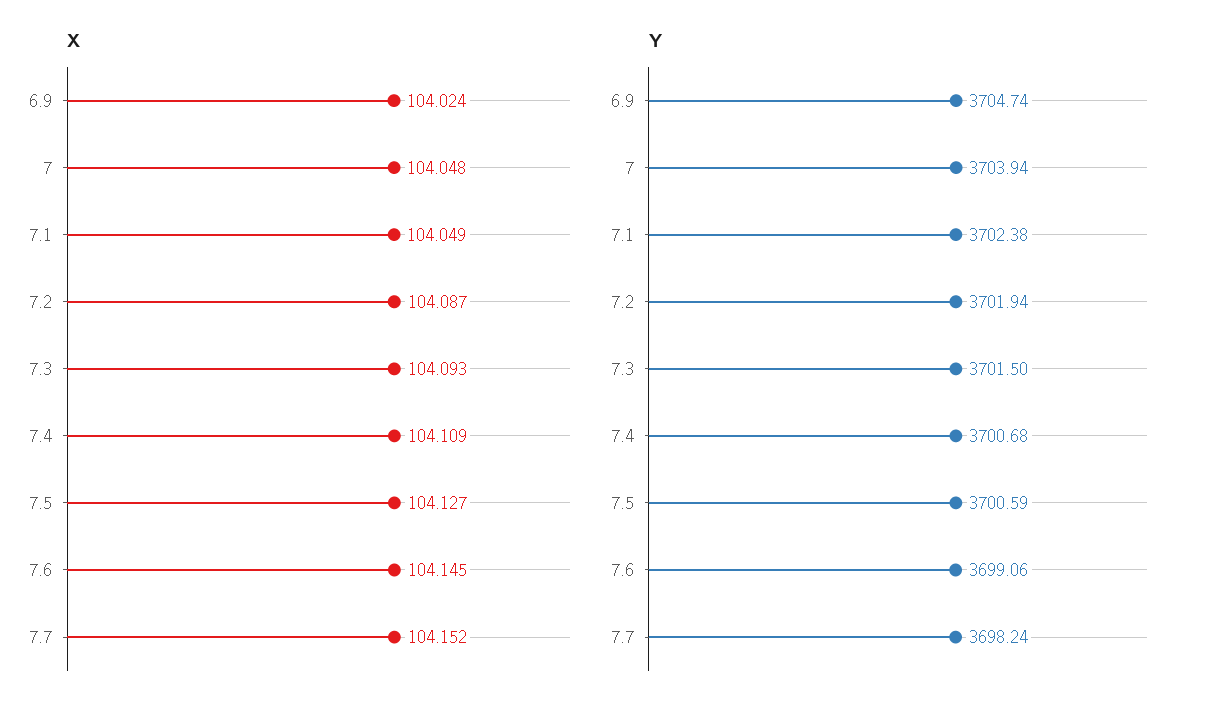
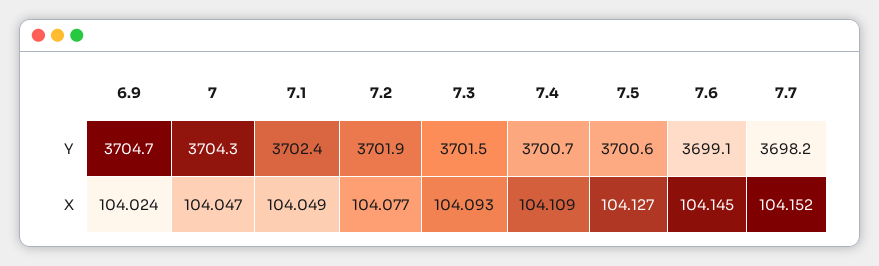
  {
    "X": {
      "6.9": 104.024,
-     "7": 104.048,
+     "7": 104.047,
      "7.1": 104.049,
-     "7.2": 104.087,
+     "7.2": 104.077,
      "7.3": 104.093,
      "7.4": 104.109,
      "7.5": 104.127,
      "7.6": 104.145,
      "7.7": 104.152
    },
    "Y": {
      "6.9": 3704.74,
-     "7": 3703.94,
+     "7": 3704.3,
      "7.1": 3702.38,
      "7.2": 3701.94,
      "7.3": 3701.5,
      "7.4": 3700.68,
      "7.5": 3700.59,
      "7.6": 3699.06,
      "7.7": 3698.24
    }
  }

